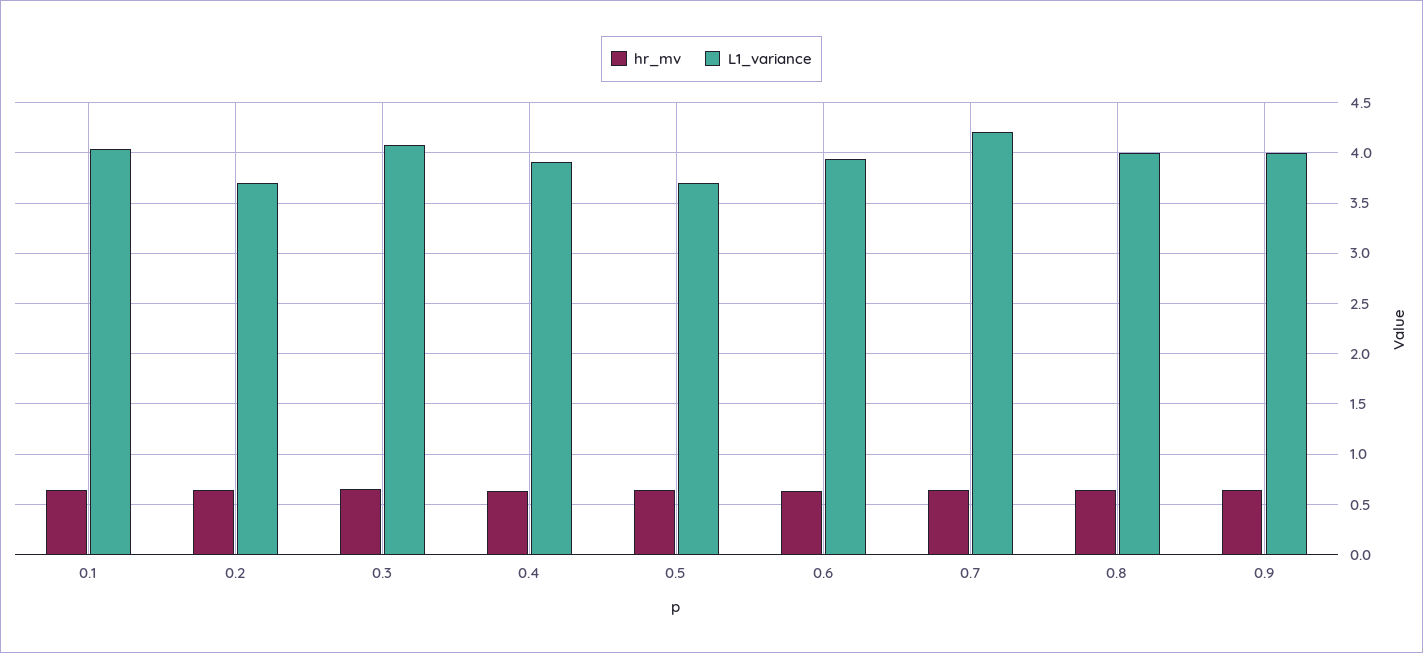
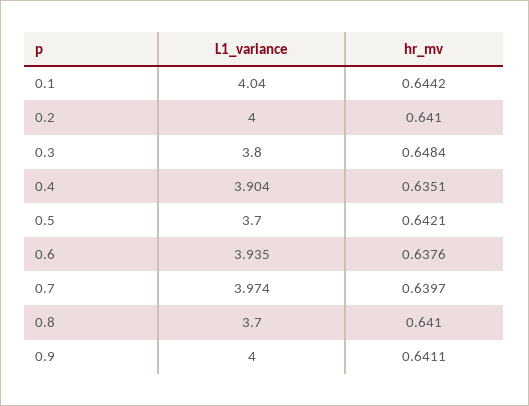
  {
    "hr_mv": {
      "0.1": 0.6442,
      "0.2": 0.641,
      "0.3": 0.6484,
      "0.4": 0.6351,
      "0.5": 0.6421,
      "0.6": 0.6376,
      "0.7": 0.6397,
      "0.8": 0.641,
      "0.9": 0.6411
    },
    "L1_variance": {
      "0.1": 4.04,
-     "0.2": 3.7,
+     "0.2": 4,
-     "0.3": 4.1,
+     "0.3": 3.8,
      "0.4": 3.904,
      "0.5": 3.7,
      "0.6": 3.935,
-     "0.7": 4.2,
+     "0.7": 3.974,
-     "0.8": 4,
+     "0.8": 3.7,
      "0.9": 4
    }
  }

